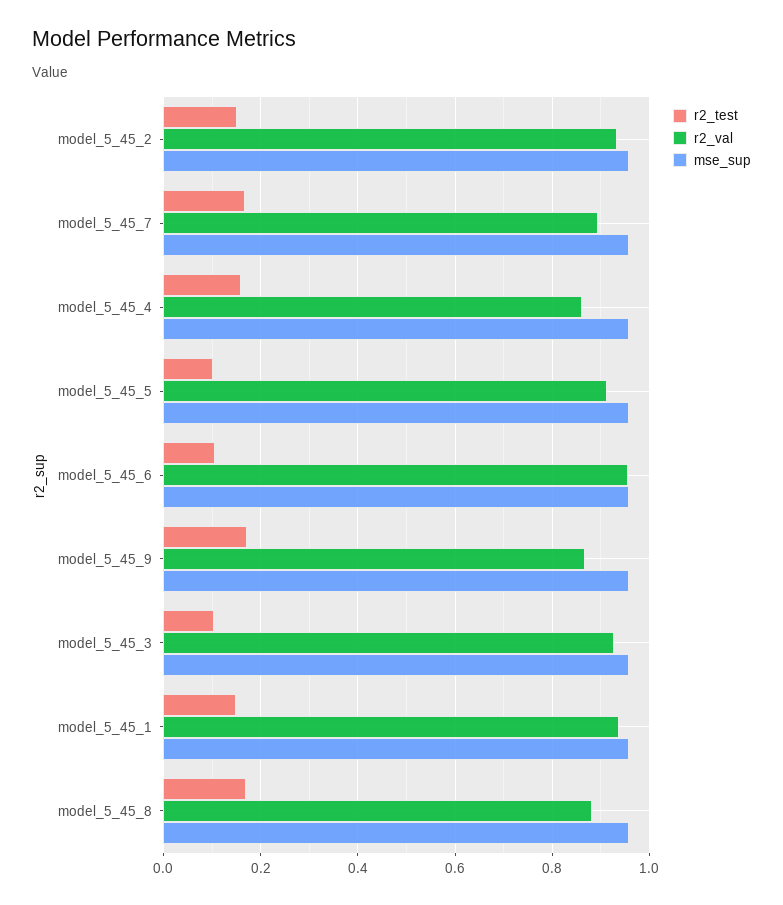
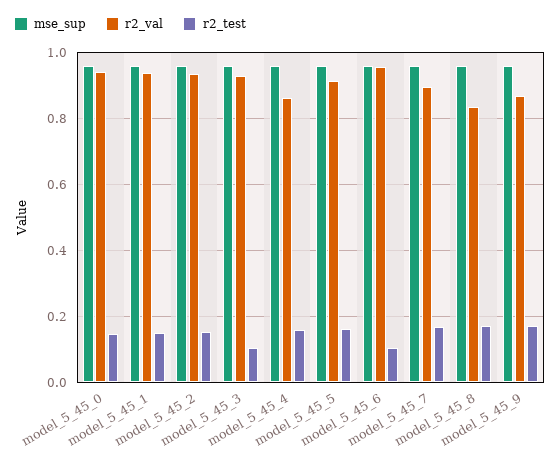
  {
    "r2_test": {
      "model_5_45_2": 0.16,
      "model_5_45_7": 0.16,
      "model_5_45_4": 0.16,
-     "model_5_45_5": 0.1,
+     "model_5_45_5": 0.16,
      "model_5_45_6": 0.1,
      "model_5_45_9": 0.18,
      "model_5_45_3": 0.1,
      "model_5_45_1": 0.14,
-     "model_5_45_8": 0.16
+     "model_5_45_8": 0.16,
+     "model_5_45_0": 0.14
    },
    "r2_val": {
      "model_5_45_2": 0.94,
      "model_5_45_7": 0.9,
      "model_5_45_4": 0.86,
      "model_5_45_5": 0.92,
      "model_5_45_6": 0.96,
      "model_5_45_9": 0.86,
      "model_5_45_3": 0.92,
      "model_5_45_1": 0.94,
-     "model_5_45_8": 0.88
+     "model_5_45_8": 0.84,
+     "model_5_45_0": 0.94
    },
    "mse_sup": {
      "model_5_45_2": 0.96,
      "model_5_45_7": 0.96,
      "model_5_45_4": 0.96,
      "model_5_45_5": 0.96,
      "model_5_45_6": 0.96,
      "model_5_45_9": 0.96,
      "model_5_45_3": 0.96,
      "model_5_45_1": 0.96,
-     "model_5_45_8": 0.96
+     "model_5_45_8": 0.96,
+     "model_5_45_0": 0.96
    }
  }

